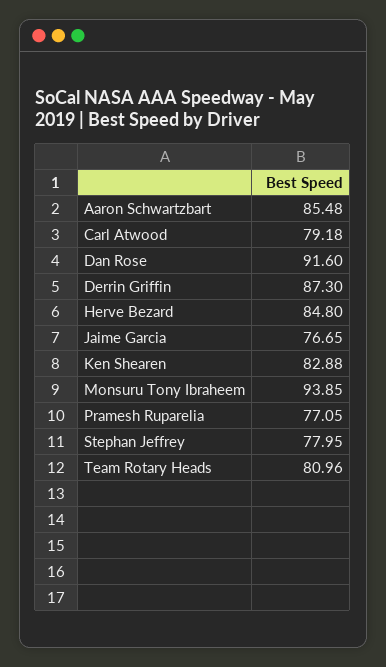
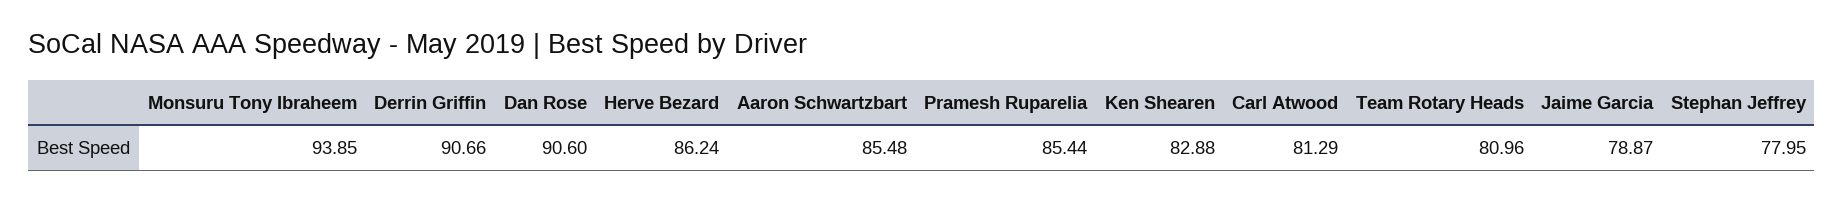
  {
    "Aaron Schwartzbart": 85.48,
-   "Carl Atwood": 79.18,
+   "Carl Atwood": 81.29,
-   "Dan Rose": 91.6,
+   "Dan Rose": 90.6,
-   "Derrin Griffin": 87.3,
+   "Derrin Griffin": 90.66,
-   "Herve Bezard": 84.8,
+   "Herve Bezard": 86.24,
-   "Jaime Garcia": 76.65,
+   "Jaime Garcia": 78.87,
    "Ken Shearen": 82.88,
    "Monsuru Tony Ibraheem": 93.85,
-   "Pramesh Ruparelia": 77.05,
+   "Pramesh Ruparelia": 85.44,
    "Stephan Jeffrey": 77.95,
    "Team Rotary Heads": 80.96
  }

